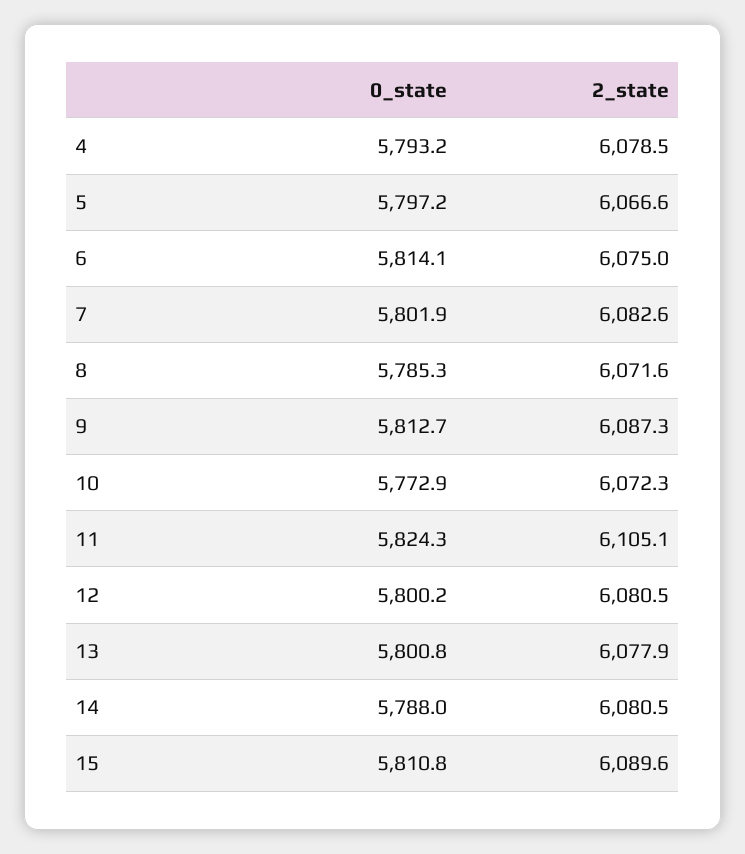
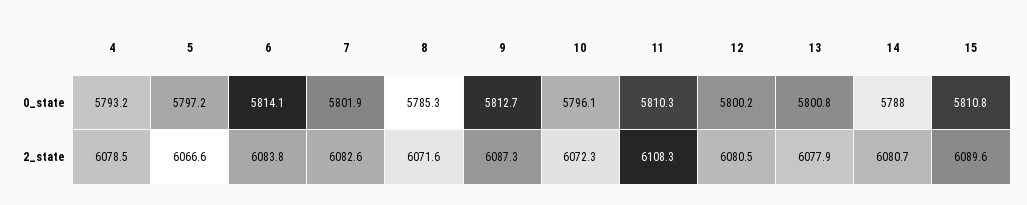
  {
    "0_state": {
      "4": 5793.2,
      "5": 5797.2,
      "6": 5814.1,
      "7": 5801.9,
      "8": 5785.3,
      "9": 5812.7,
-     "10": 5772.9,
+     "10": 5796.1,
-     "11": 5824.3,
+     "11": 5810.3,
      "12": 5800.2,
      "13": 5800.8,
      "14": 5788,
      "15": 5810.8
    },
    "2_state": {
      "4": 6078.5,
      "5": 6066.6,
-     "6": 6075,
+     "6": 6083.8,
      "7": 6082.6,
      "8": 6071.6,
      "9": 6087.3,
      "10": 6072.3,
-     "11": 6105.1,
+     "11": 6108.3,
      "12": 6080.5,
      "13": 6077.9,
-     "14": 6080.5,
+     "14": 6080.7,
      "15": 6089.6
    }
  }

